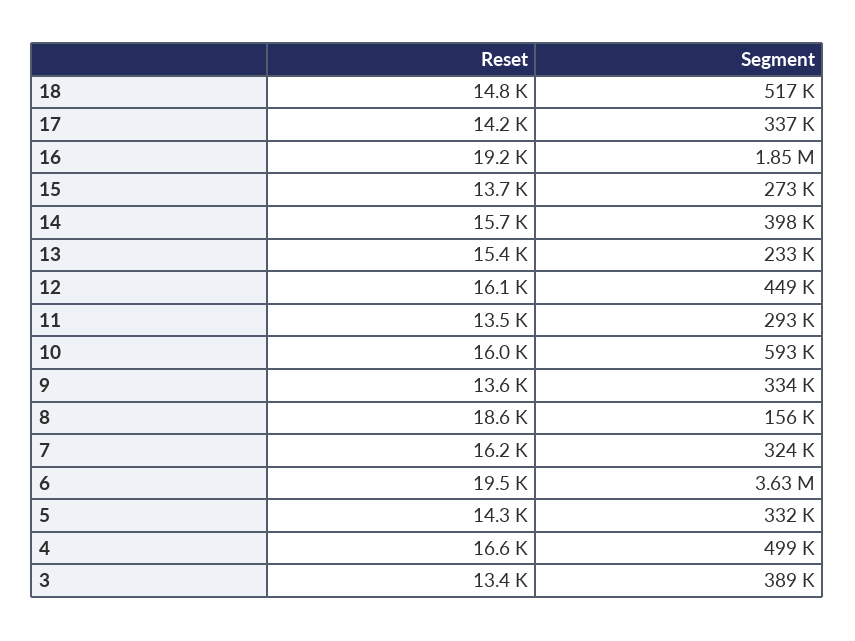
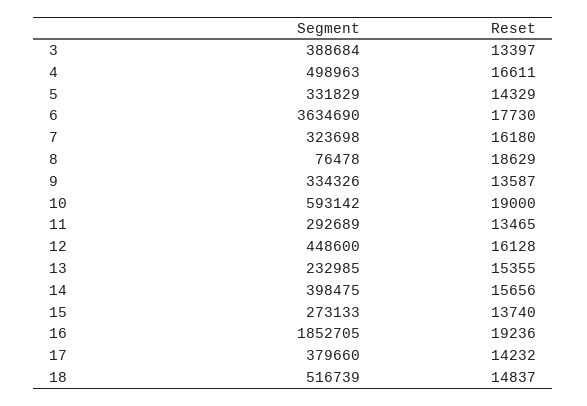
  {
    "Reset": {
      "18": 14837,
      "17": 14232,
      "16": 19236,
      "15": 13740,
      "14": 15656,
      "13": 15355,
      "12": 16128,
      "11": 13465,
-     "10": 16000,
+     "10": 19000,
      "9": 13587,
      "8": 18629,
      "7": 16180,
-     "6": 19500,
+     "6": 17730,
      "5": 14329,
      "4": 16611,
      "3": 13397
    },
    "Segment": {
      "18": 516739,
-     "17": 337000,
+     "17": 379660,
      "16": 1852705,
      "15": 273133,
      "14": 398475,
      "13": 232985,
      "12": 448600,
      "11": 292689,
      "10": 593142,
      "9": 334326,
-     "8": 156000,
+     "8": 76478,
      "7": 323698,
      "6": 3634690,
      "5": 331829,
      "4": 498963,
      "3": 388684
    }
  }

